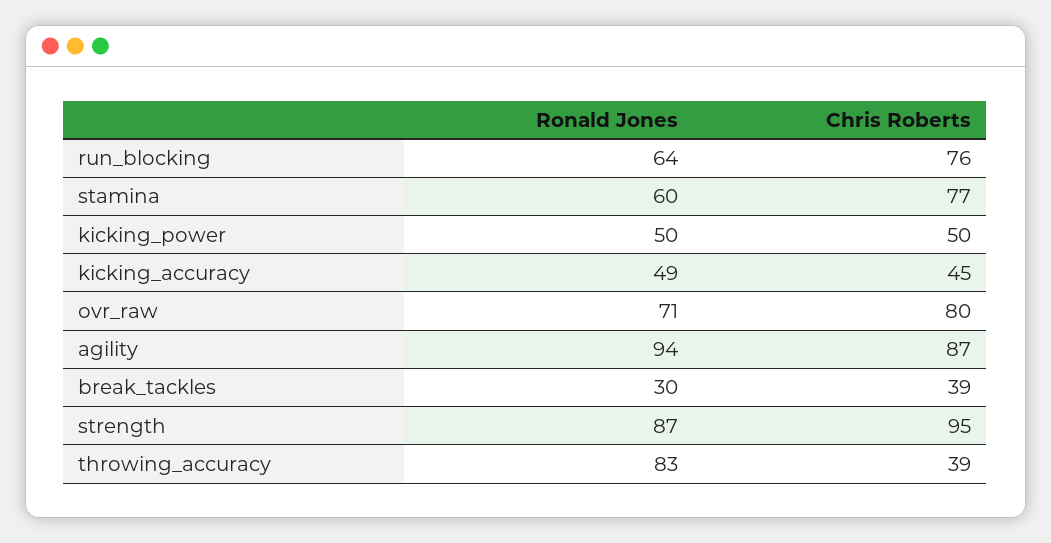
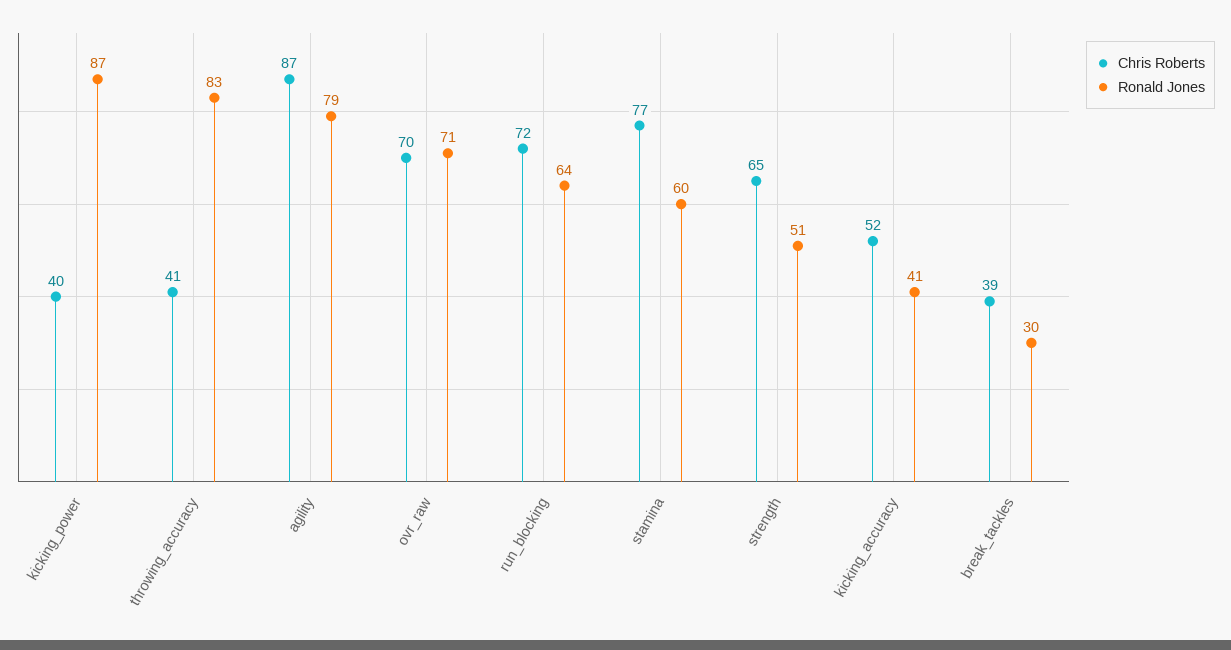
  {
    "Ronald Jones": {
      "run_blocking": 64,
      "stamina": 60,
-     "kicking_power": 50,
+     "kicking_power": 87,
-     "kicking_accuracy": 49,
+     "kicking_accuracy": 41,
      "ovr_raw": 71,
-     "agility": 94,
+     "agility": 79,
      "break_tackles": 30,
-     "strength": 87,
+     "strength": 51,
      "throwing_accuracy": 83
    },
    "Chris Roberts": {
-     "run_blocking": 76,
+     "run_blocking": 72,
      "stamina": 77,
-     "kicking_power": 50,
+     "kicking_power": 40,
-     "kicking_accuracy": 45,
+     "kicking_accuracy": 52,
-     "ovr_raw": 80,
+     "ovr_raw": 70,
      "agility": 87,
      "break_tackles": 39,
-     "strength": 95,
+     "strength": 65,
-     "throwing_accuracy": 39
+     "throwing_accuracy": 41
    }
  }

